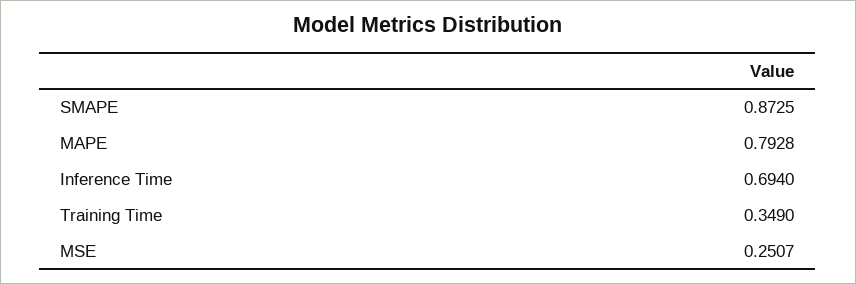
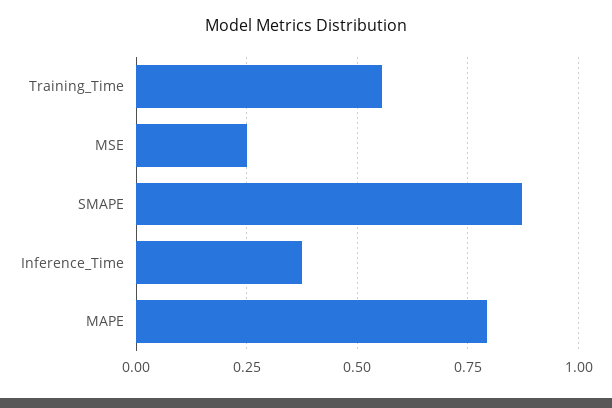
  {
    "SMAPE": 0.8725,
    "MAPE": 0.7928,
-   "Inference Time": 0.694,
+   "Inference Time": 0.375,
-   "Training Time": 0.349,
+   "Training Time": 0.55,
    "MSE": 0.2507
  }

